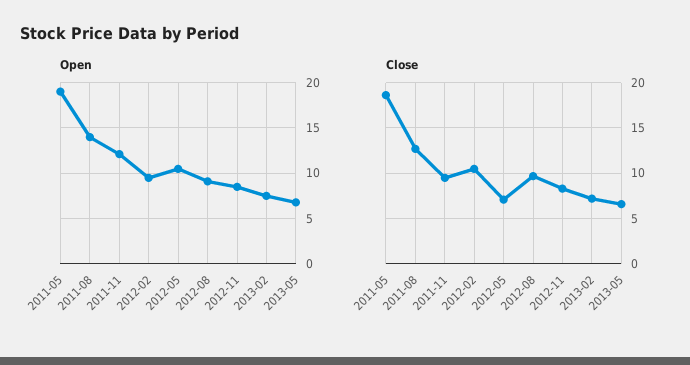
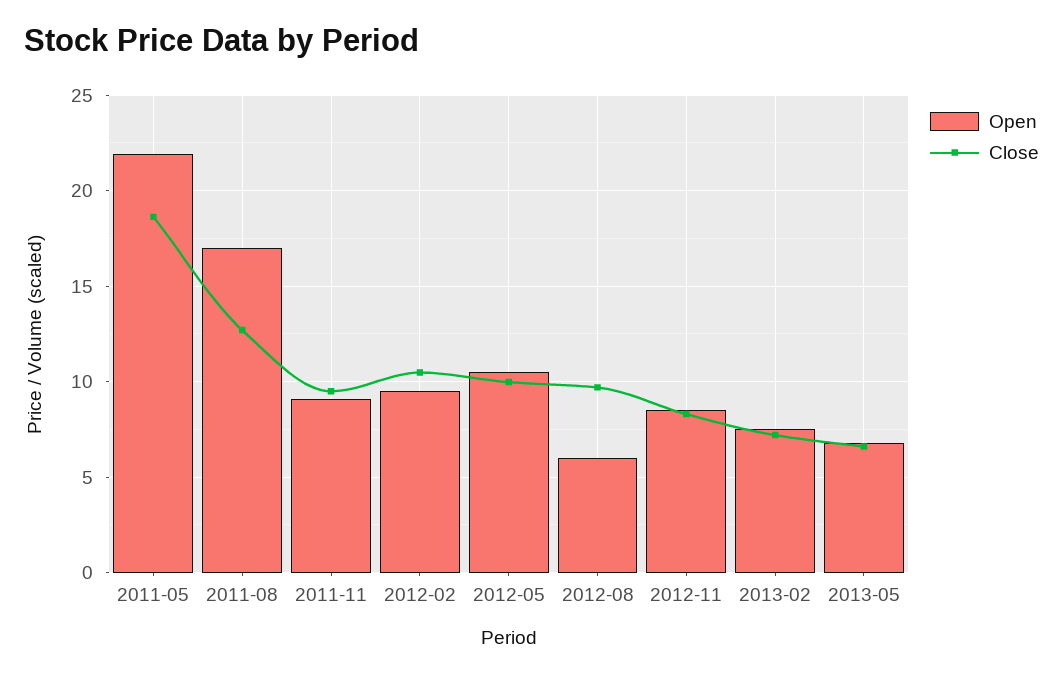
  {
    "Open": {
-     "2011-05": 19,
+     "2011-05": 22,
-     "2011-08": 14,
+     "2011-08": 17,
-     "2011-11": 12,
+     "2011-11": 9,
      "2012-02": 9.5,
      "2012-05": 10.5,
-     "2012-08": 9,
+     "2012-08": 6,
      "2012-11": 8.5,
      "2013-02": 7.5,
      "2013-05": 7
    },
    "Close": {
      "2011-05": 18.5,
      "2011-08": 12.5,
      "2011-11": 9.5,
      "2012-02": 10.5,
-     "2012-05": 7,
+     "2012-05": 10,
      "2012-08": 9.5,
      "2012-11": 8.5,
      "2013-02": 7,
      "2013-05": 6.5
    }
  }

